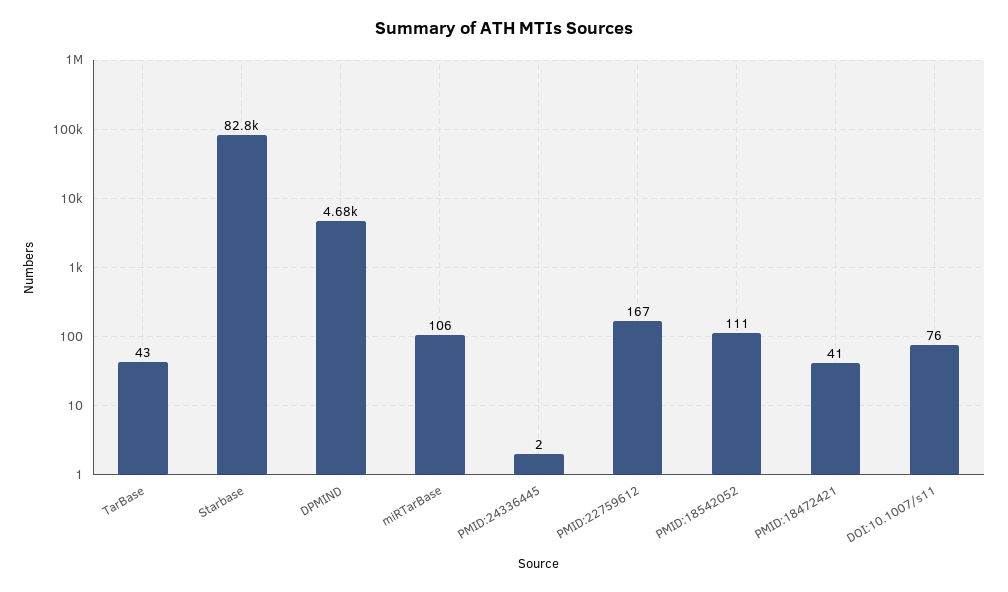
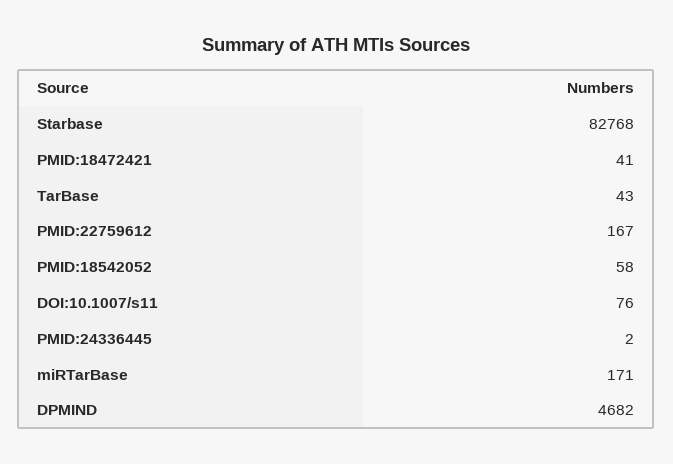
  {
    "TarBase": 43,
    "Starbase": 82768,
    "DPMIND": 4682,
-   "miRTarBase": 106,
+   "miRTarBase": 171,
    "PMID:24336445": 2,
    "PMID:22759612": 167,
-   "PMID:18542052": 111,
+   "PMID:18542052": 58,
    "PMID:18472421": 41,
    "DOI:10.1007/s11": 76
  }

